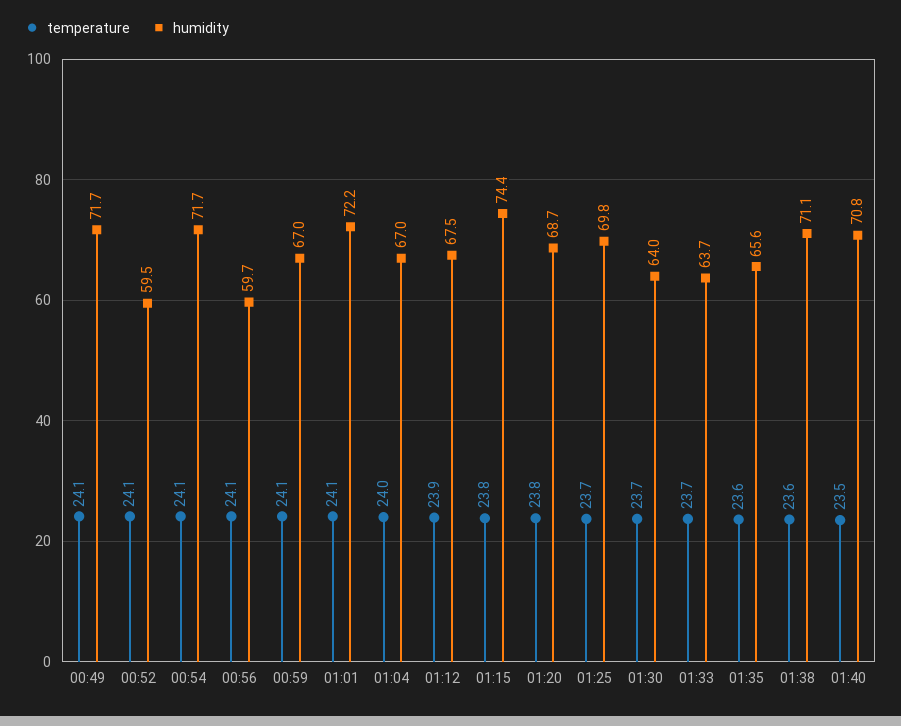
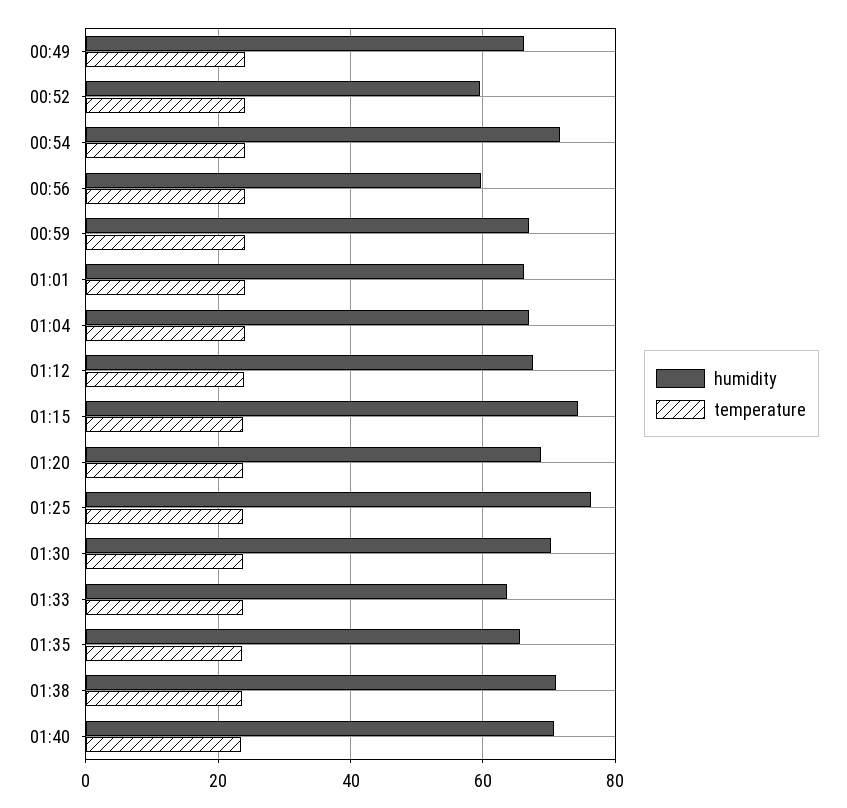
  {
    "temperature": {
      "00:49": 24.1,
      "00:52": 24.1,
      "00:54": 24.1,
      "00:56": 24.1,
      "00:59": 24.1,
      "01:01": 24.1,
      "01:04": 24,
      "01:12": 23.9,
      "01:15": 23.8,
      "01:20": 23.8,
      "01:25": 23.7,
      "01:30": 23.7,
      "01:33": 23.7,
      "01:35": 23.6,
      "01:38": 23.6,
      "01:40": 23.5
    },
    "humidity": {
-     "00:49": 71.7,
+     "00:49": 66,
      "00:52": 59.5,
      "00:54": 71.7,
      "00:56": 59.7,
      "00:59": 67,
-     "01:01": 72.2,
+     "01:01": 66,
      "01:04": 67,
      "01:12": 67.5,
      "01:15": 74.4,
      "01:20": 68.7,
-     "01:25": 69.8,
+     "01:25": 76,
-     "01:30": 64,
+     "01:30": 70,
      "01:33": 63.7,
      "01:35": 65.6,
      "01:38": 71.1,
      "01:40": 70.8
    }
  }

